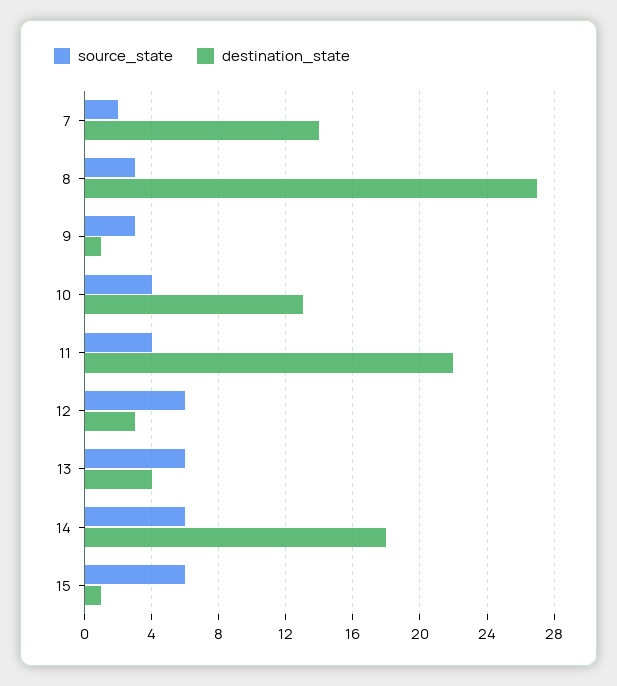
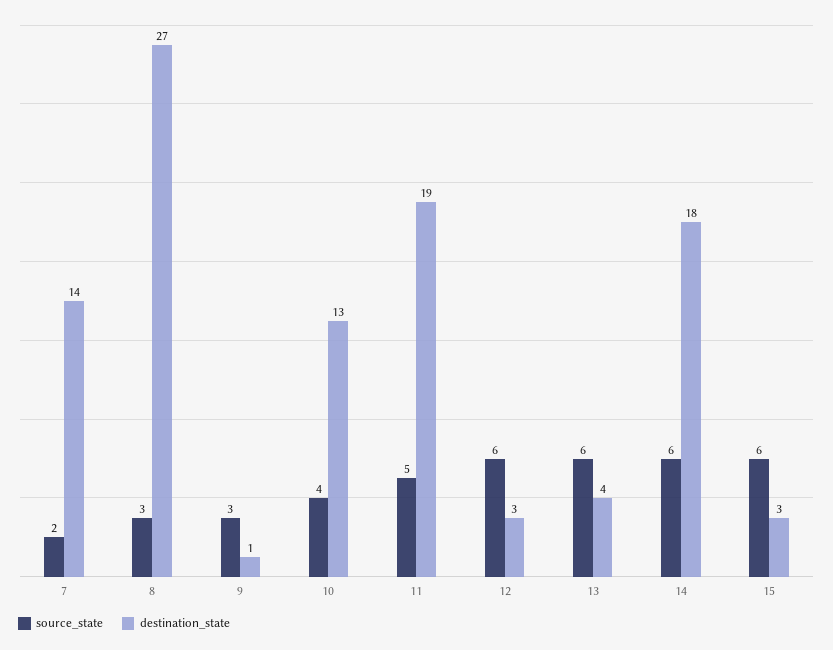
  {
    "source_state": {
      "7": 2,
      "8": 3,
      "9": 3,
      "10": 4,
-     "11": 4,
+     "11": 5,
      "12": 6,
      "13": 6,
      "14": 6,
      "15": 6
    },
    "destination_state": {
      "7": 14,
      "8": 27,
      "9": 1,
      "10": 13,
-     "11": 22,
+     "11": 19,
      "12": 3,
      "13": 4,
      "14": 18,
-     "15": 1
+     "15": 3
    }
  }

